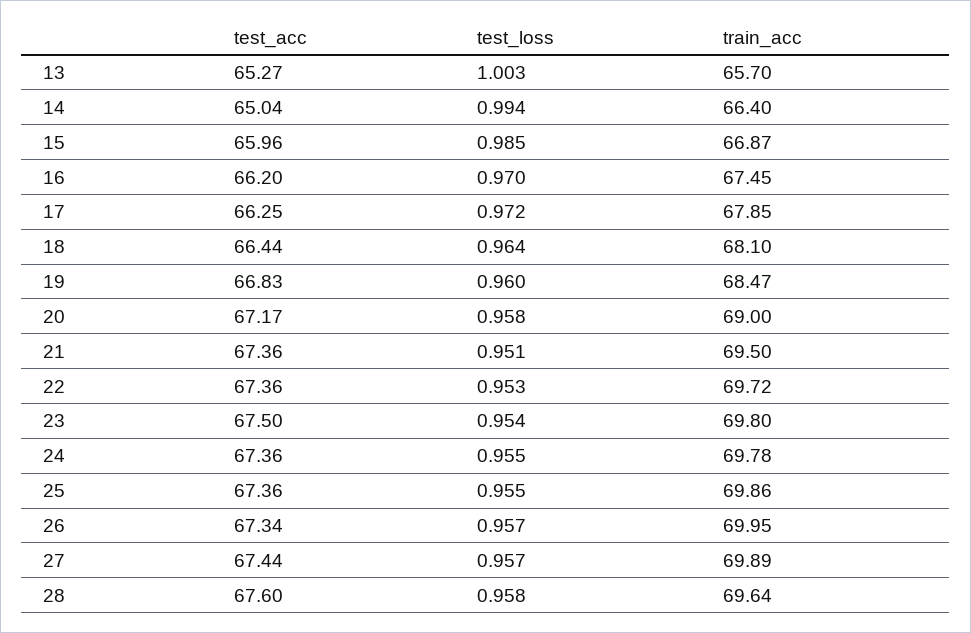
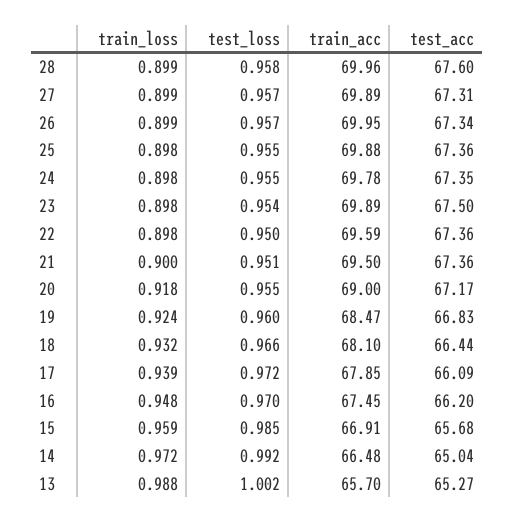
  {
    "test_acc": {
      "13": 65.27,
      "14": 65.04,
-     "15": 65.96,
+     "15": 65.68,
      "16": 66.2,
-     "17": 66.25,
+     "17": 66.09,
      "18": 66.44,
      "19": 66.83,
      "20": 67.17,
      "21": 67.36,
      "22": 67.36,
      "23": 67.5,
-     "24": 67.36,
+     "24": 67.35,
      "25": 67.36,
      "26": 67.34,
-     "27": 67.44,
+     "27": 67.31,
      "28": 67.6
    },
    "test_loss": {
-     "13": 1.003,
+     "13": 1.002,
-     "14": 0.994,
+     "14": 0.992,
      "15": 0.985,
      "16": 0.97,
      "17": 0.972,
-     "18": 0.964,
+     "18": 0.966,
      "19": 0.96,
-     "20": 0.958,
+     "20": 0.955,
      "21": 0.951,
-     "22": 0.953,
+     "22": 0.95,
      "23": 0.954,
      "24": 0.955,
      "25": 0.955,
      "26": 0.957,
      "27": 0.957,
      "28": 0.958
    },
    "train_acc": {
      "13": 65.7,
-     "14": 66.4,
+     "14": 66.48,
-     "15": 66.87,
+     "15": 66.91,
      "16": 67.45,
      "17": 67.85,
      "18": 68.1,
      "19": 68.47,
      "20": 69,
      "21": 69.5,
-     "22": 69.72,
+     "22": 69.59,
-     "23": 69.8,
+     "23": 69.89,
      "24": 69.78,
-     "25": 69.86,
+     "25": 69.88,
      "26": 69.95,
      "27": 69.89,
-     "28": 69.64
+     "28": 69.96
-   }
+   },
+   "train_loss": {
+     "28": 0.899,
+     "27": 0.899,
+     "26": 0.899,
+     "25": 0.898,
+     "24": 0.898,
+     "23": 0.898,
+     "22": 0.898,
+     "21": 0.9,
+     "20": 0.918,
+     "19": 0.924,
+     "18": 0.932,
+     "17": 0.939,
+     "16": 0.948,
+     "15": 0.959,
+     "14": 0.972,
+     "13": 0.988
+   }
  }

